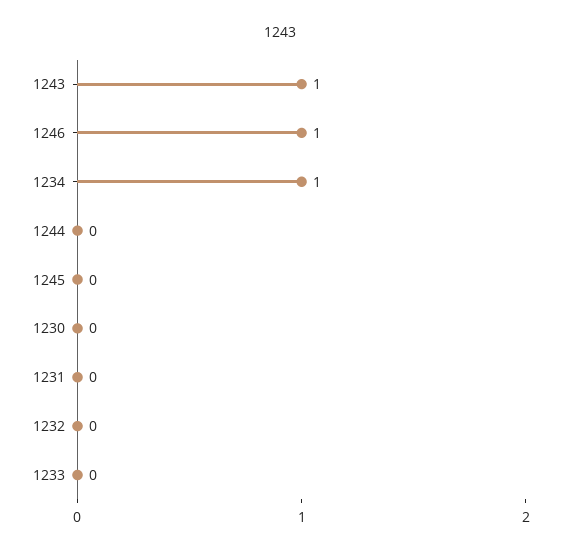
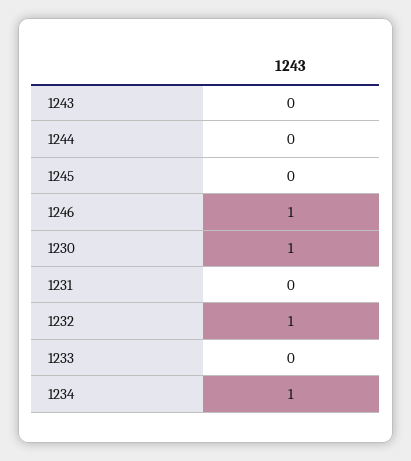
  {
-   "1243": 1,
+   "1243": 0,
    "1246": 1,
    "1234": 1,
    "1244": 0,
    "1245": 0,
-   "1230": 0,
+   "1230": 1,
    "1231": 0,
-   "1232": 0,
+   "1232": 1,
    "1233": 0
  }

